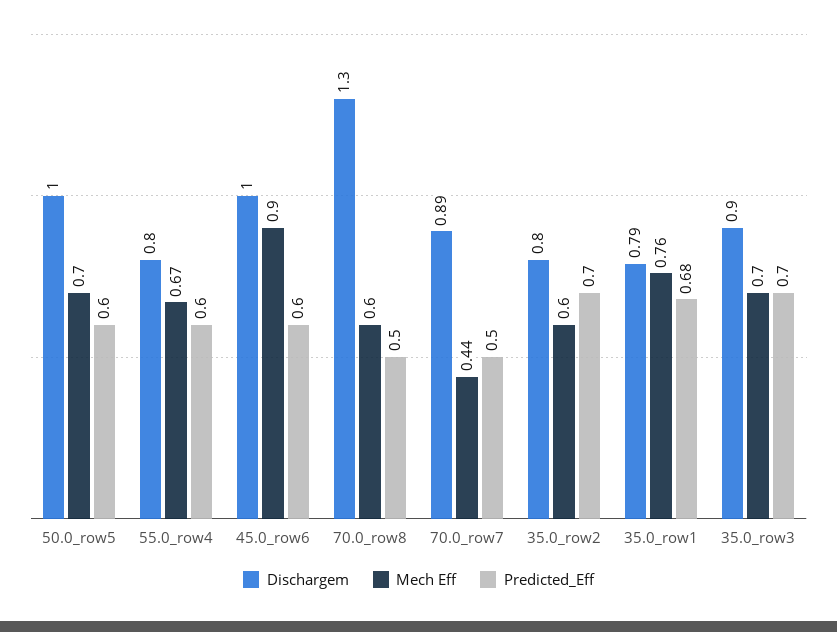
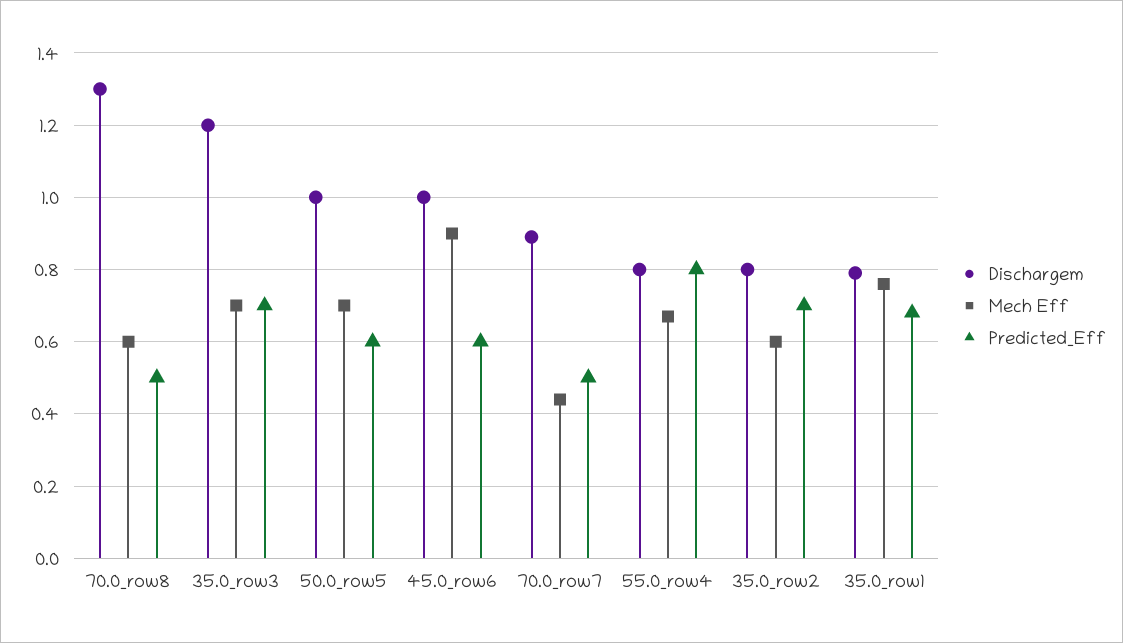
  {
    "Dischargem": {
      "50.0_row5": 1,
      "55.0_row4": 0.8,
      "45.0_row6": 1,
      "70.0_row8": 1.3,
      "70.0_row7": 0.89,
      "35.0_row2": 0.8,
      "35.0_row1": 0.79,
-     "35.0_row3": 0.9
+     "35.0_row3": 1.2
    },
    "Mech Eff": {
      "50.0_row5": 0.7,
      "55.0_row4": 0.67,
      "45.0_row6": 0.9,
      "70.0_row8": 0.6,
      "70.0_row7": 0.44,
      "35.0_row2": 0.6,
      "35.0_row1": 0.76,
      "35.0_row3": 0.7
    },
    "Predicted_Eff": {
      "50.0_row5": 0.6,
-     "55.0_row4": 0.6,
+     "55.0_row4": 0.8,
      "45.0_row6": 0.6,
      "70.0_row8": 0.5,
      "70.0_row7": 0.5,
      "35.0_row2": 0.7,
      "35.0_row1": 0.68,
      "35.0_row3": 0.7
    }
  }

